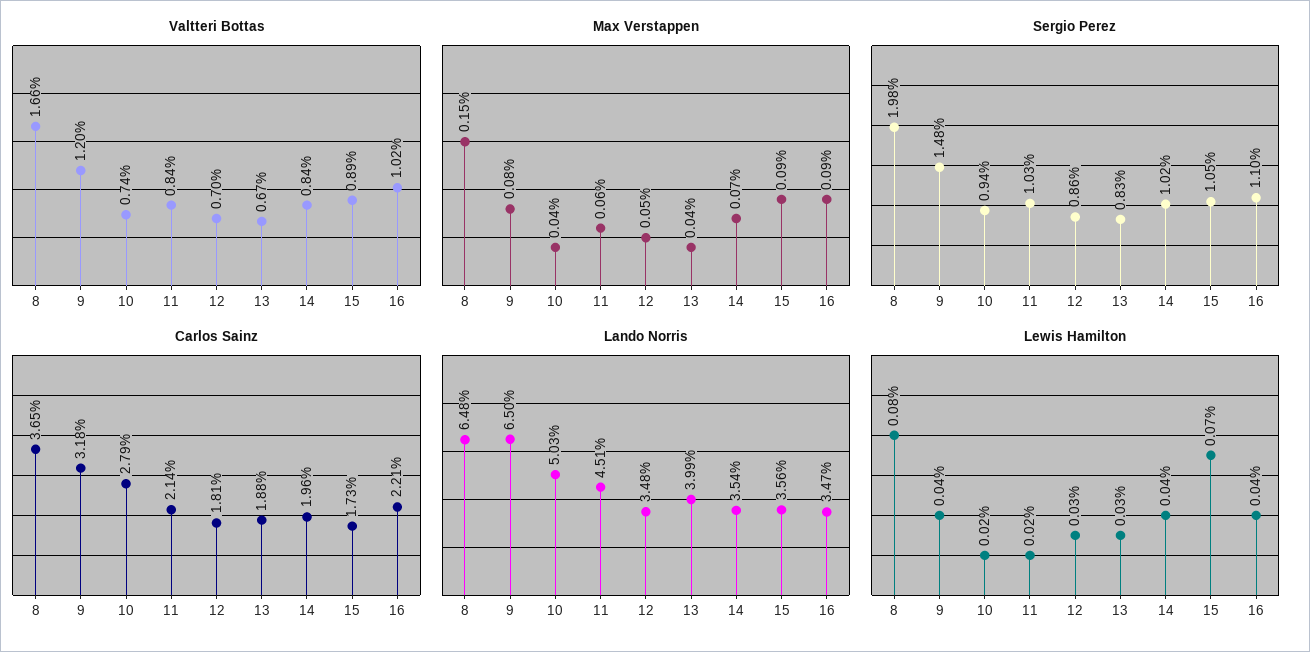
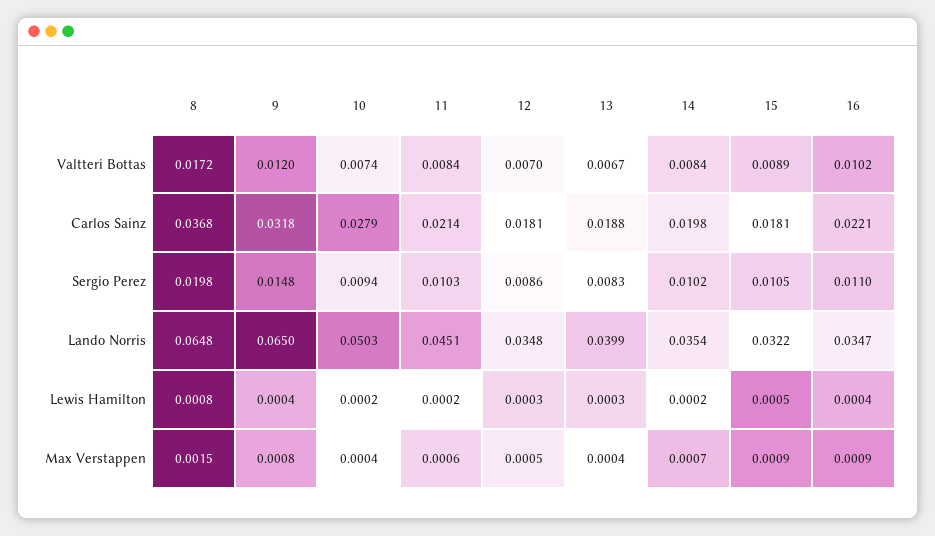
  {
    "Valtteri Bottas": {
-     "8": 0.0166,
+     "8": 0.0172,
      "9": 0.012,
      "10": 0.0074,
      "11": 0.0084,
      "12": 0.007,
      "13": 0.0067,
      "14": 0.0084,
      "15": 0.0089,
      "16": 0.0102
    },
    "Max Verstappen": {
      "8": 0.0015,
      "9": 0.0008,
      "10": 0.0004,
      "11": 0.0006,
      "12": 0.0005,
      "13": 0.0004,
      "14": 0.0007,
      "15": 0.0009,
      "16": 0.0009
    },
    "Sergio Perez": {
      "8": 0.0198,
      "9": 0.0148,
      "10": 0.0094,
      "11": 0.0103,
      "12": 0.0086,
      "13": 0.0083,
      "14": 0.0102,
      "15": 0.0105,
      "16": 0.011
    },
    "Carlos Sainz": {
-     "8": 0.0365,
+     "8": 0.0368,
      "9": 0.0318,
      "10": 0.0279,
      "11": 0.0214,
      "12": 0.0181,
      "13": 0.0188,
-     "14": 0.0196,
+     "14": 0.0198,
-     "15": 0.0173,
+     "15": 0.0181,
      "16": 0.0221
    },
    "Lando Norris": {
      "8": 0.0648,
      "9": 0.065,
      "10": 0.0503,
      "11": 0.0451,
      "12": 0.0348,
      "13": 0.0399,
      "14": 0.0354,
-     "15": 0.0356,
+     "15": 0.0322,
      "16": 0.0347
    },
    "Lewis Hamilton": {
      "8": 0.0008,
      "9": 0.0004,
      "10": 0.0002,
      "11": 0.0002,
      "12": 0.0003,
      "13": 0.0003,
-     "14": 0.0004,
+     "14": 0.0002,
-     "15": 0.0007,
+     "15": 0.0005,
      "16": 0.0004
    }
  }

